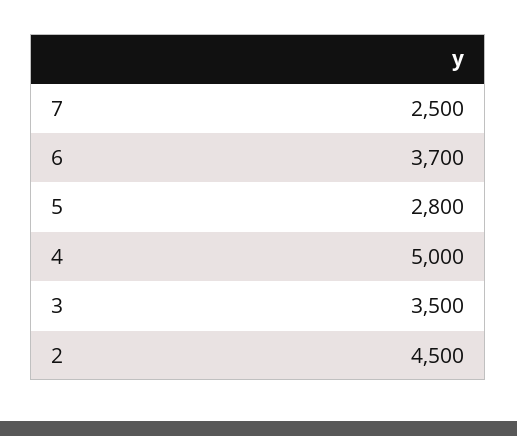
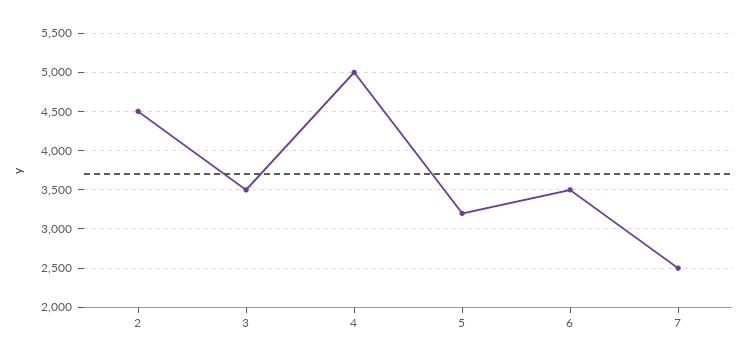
  {
    "7": 2500,
-   "6": 3700,
+   "6": 3500,
-   "5": 2800,
+   "5": 3200,
    "4": 5000,
    "3": 3500,
    "2": 4500
  }

